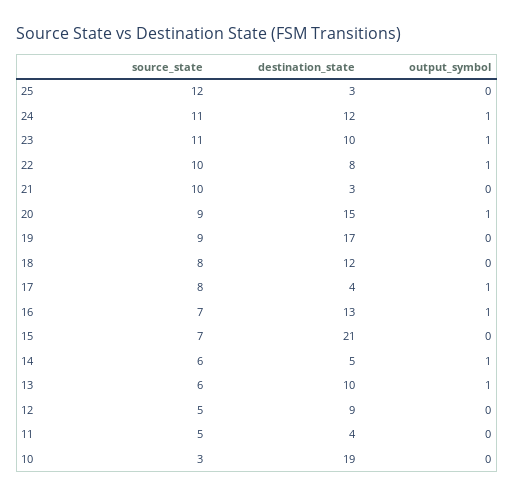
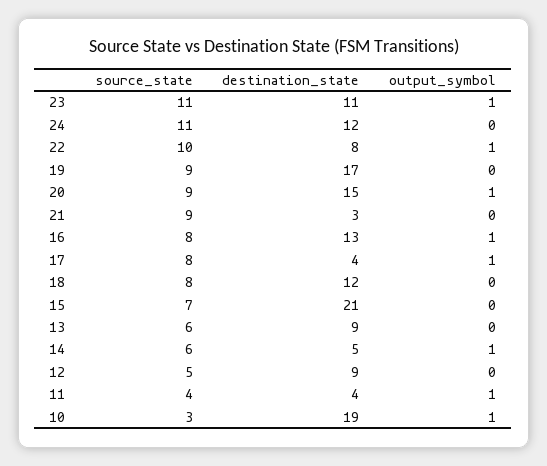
  {
    "source_state": {
-     "25": 12,
      "24": 11,
      "23": 11,
      "22": 10,
-     "21": 10,
+     "21": 9,
      "20": 9,
      "19": 9,
      "18": 8,
      "17": 8,
-     "16": 7,
+     "16": 8,
      "15": 7,
      "14": 6,
      "13": 6,
      "12": 5,
-     "11": 5,
+     "11": 4,
      "10": 3
    },
    "destination_state": {
-     "25": 3,
      "24": 12,
-     "23": 10,
+     "23": 11,
      "22": 8,
      "21": 3,
      "20": 15,
      "19": 17,
      "18": 12,
      "17": 4,
      "16": 13,
      "15": 21,
      "14": 5,
-     "13": 10,
+     "13": 9,
      "12": 9,
      "11": 4,
      "10": 19
    },
    "output_symbol": {
-     "25": 0,
-     "24": 1,
+     "24": 0,
      "23": 1,
      "22": 1,
      "21": 0,
      "20": 1,
      "19": 0,
      "18": 0,
      "17": 1,
      "16": 1,
      "15": 0,
      "14": 1,
-     "13": 1,
+     "13": 0,
      "12": 0,
-     "11": 0,
+     "11": 1,
-     "10": 0
+     "10": 1
    }
  }

